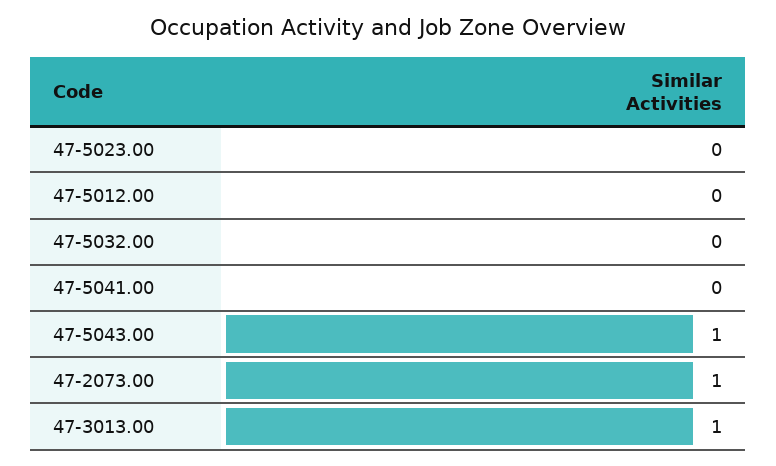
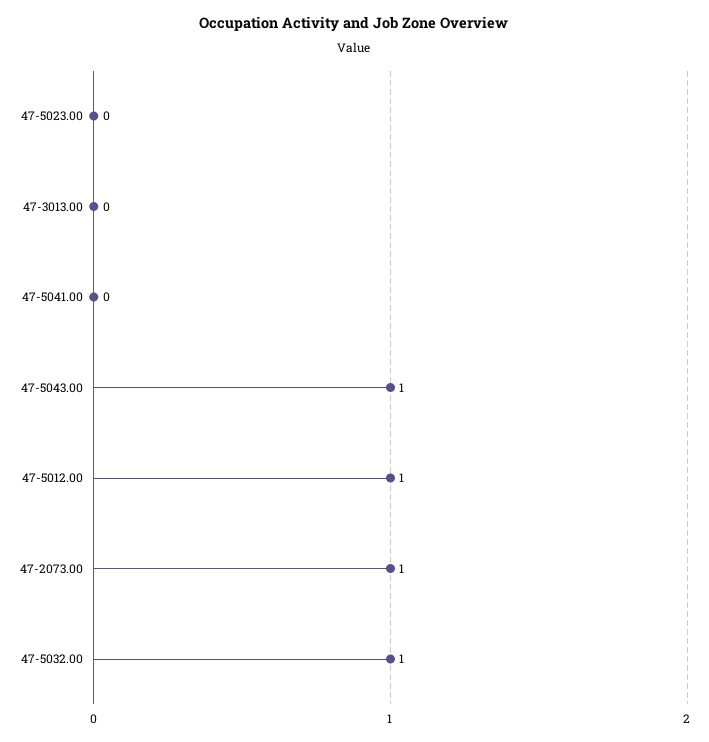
  {
    "47-5023.00": 0,
-   "47-5012.00": 0,
+   "47-5012.00": 1,
-   "47-5032.00": 0,
+   "47-5032.00": 1,
    "47-5041.00": 0,
    "47-5043.00": 1,
    "47-2073.00": 1,
-   "47-3013.00": 1
+   "47-3013.00": 0
  }

